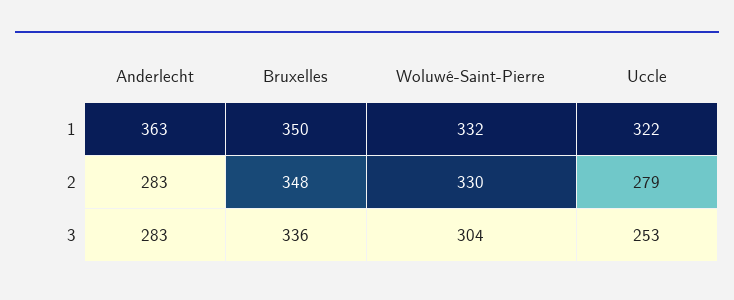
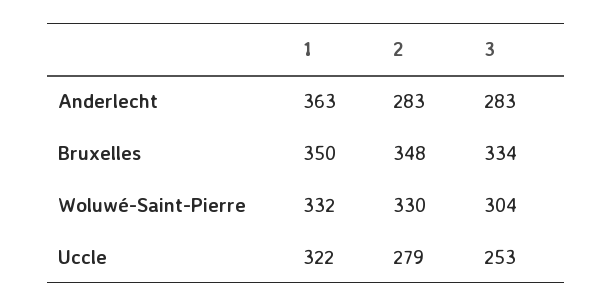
  {
    "Anderlecht": {
      "1": 363,
      "2": 283,
      "3": 283
    },
    "Bruxelles": {
      "1": 350,
      "2": 348,
-     "3": 336
+     "3": 334
    },
    "Woluwé-Saint-Pierre": {
      "1": 332,
      "2": 330,
      "3": 304
    },
    "Uccle": {
      "1": 322,
      "2": 279,
      "3": 253
    }
  }

